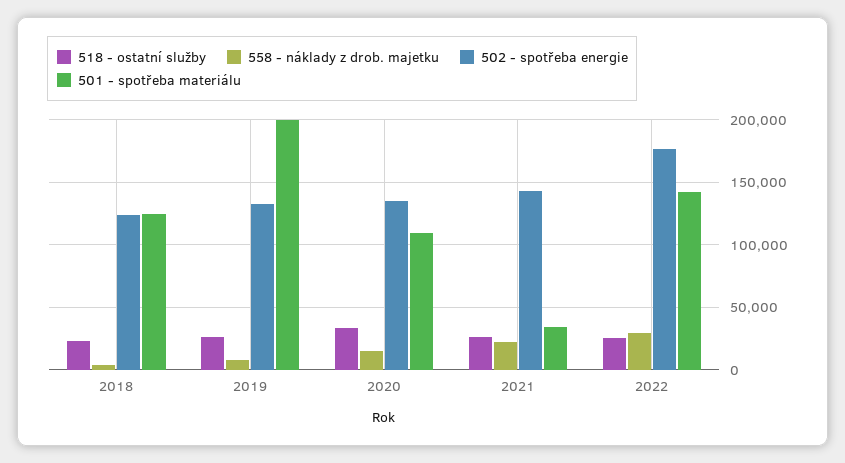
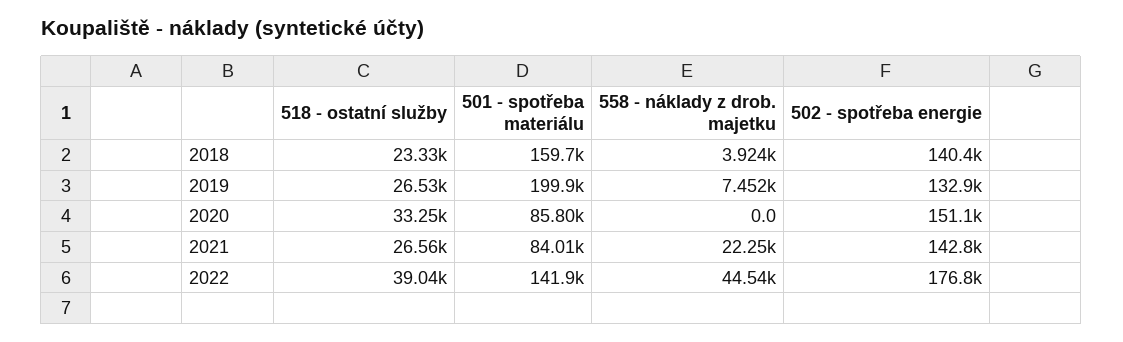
  {
    "518 - ostatní služby": {
      "2018": 23330,
      "2019": 26530,
      "2020": 33250,
      "2021": 26560,
-     "2022": 25000
+     "2022": 39040
    },
    "558 - náklady z drob. majetku": {
      "2018": 3924,
      "2019": 7452,
-     "2020": 15000,
+     "2020": 0,
      "2021": 22250,
-     "2022": 30000
+     "2022": 44540
    },
    "502 - spotřeba energie": {
-     "2018": 125000,
+     "2018": 140400,
      "2019": 132900,
-     "2020": 135000,
+     "2020": 151100,
      "2021": 142800,
      "2022": 176800
    },
    "501 - spotřeba materiálu": {
-     "2018": 125000,
+     "2018": 159700,
      "2019": 199900,
-     "2020": 110000,
+     "2020": 85800,
-     "2021": 35000,
+     "2021": 84010,
      "2022": 141900
    }
  }

